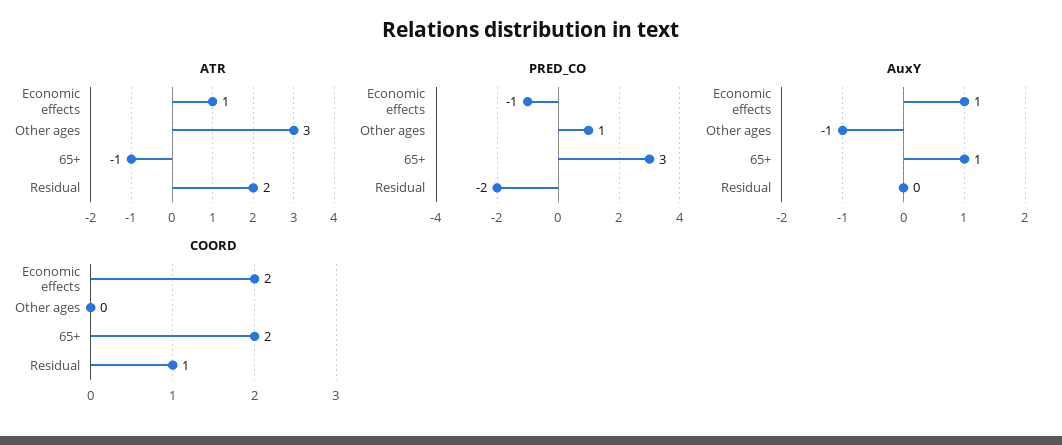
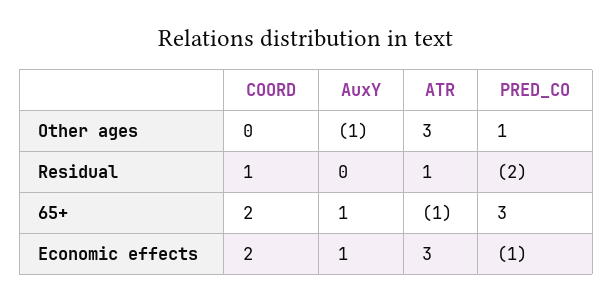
  {
    "ATR": {
-     "Economic effects": 1,
+     "Economic effects": 3,
      "Other ages": 3,
      "65+": -1,
-     "Residual": 2
+     "Residual": 1
    },
    "PRED_CO": {
      "Economic effects": -1,
      "Other ages": 1,
      "65+": 3,
      "Residual": -2
    },
    "AuxY": {
      "Economic effects": 1,
      "Other ages": -1,
      "65+": 1,
      "Residual": 0
    },
    "COORD": {
      "Economic effects": 2,
      "Other ages": 0,
      "65+": 2,
      "Residual": 1
    }
  }

